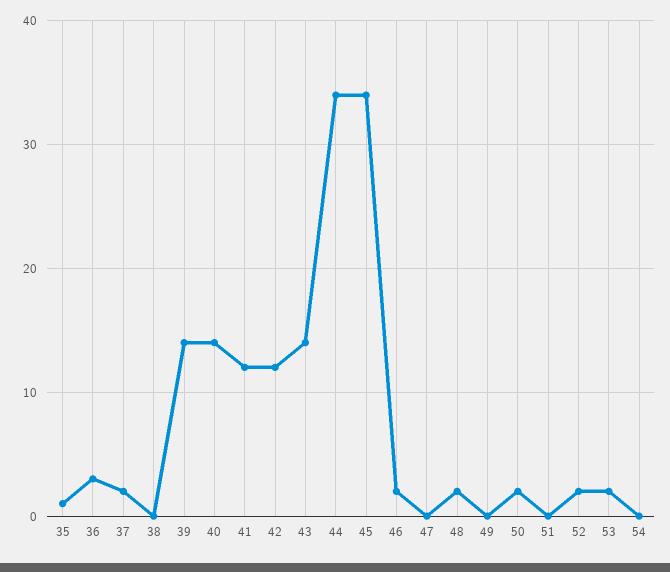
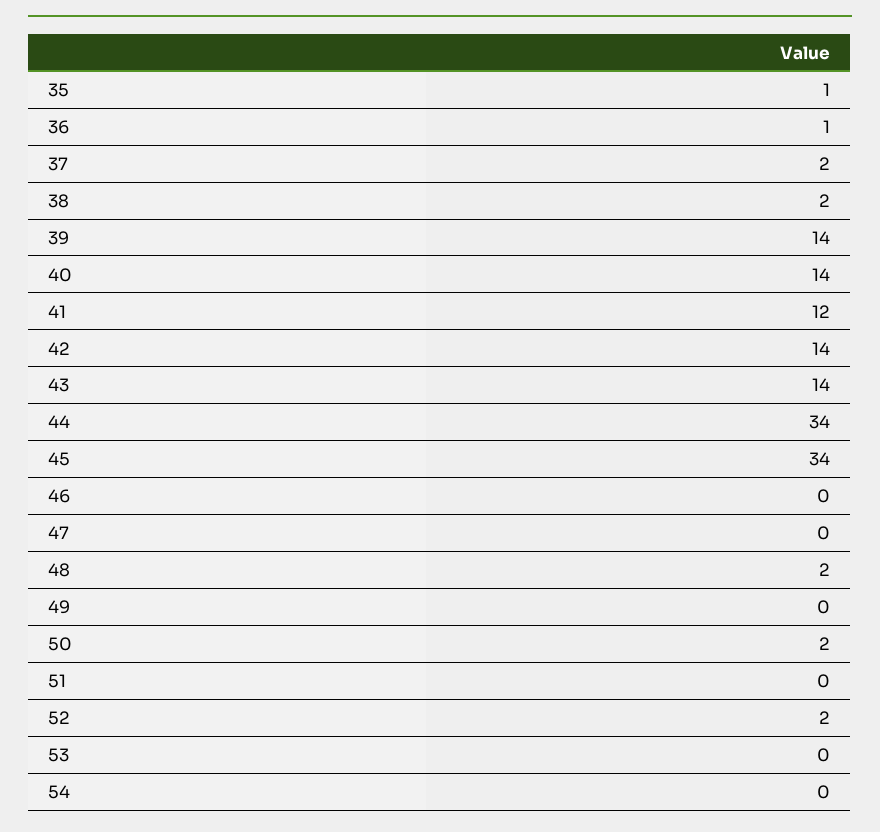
  {
    "35": 1,
-   "36": 3,
+   "36": 1,
    "37": 2,
-   "38": 0,
+   "38": 2,
    "39": 14,
    "40": 14,
    "41": 12,
-   "42": 12,
+   "42": 14,
    "43": 14,
    "44": 34,
    "45": 34,
-   "46": 2,
+   "46": 0,
    "47": 0,
    "48": 2,
    "49": 0,
    "50": 2,
    "51": 0,
    "52": 2,
-   "53": 2,
+   "53": 0,
    "54": 0
  }

